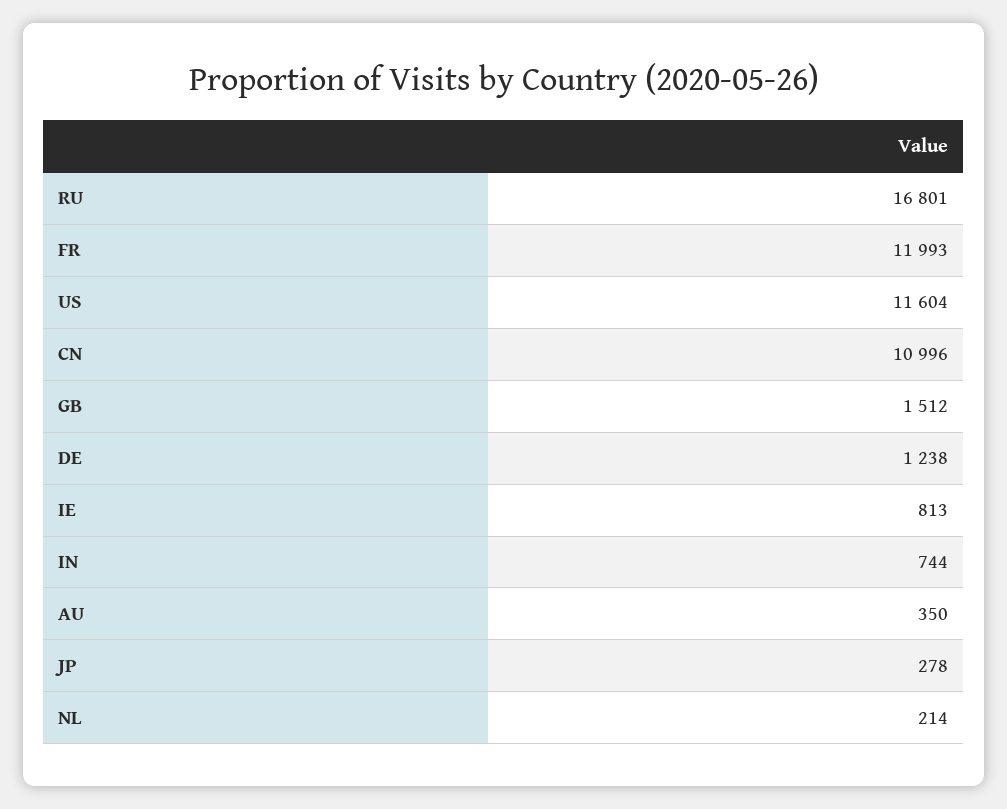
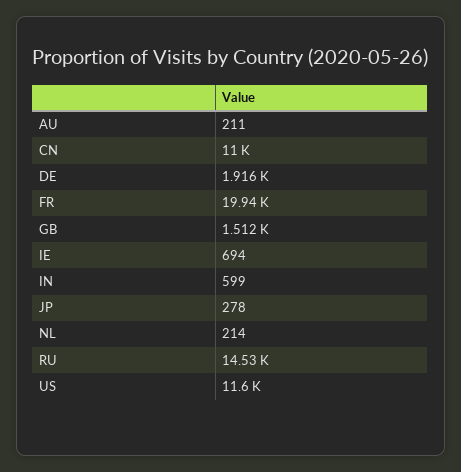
  {
-   "RU": 16801,
+   "RU": 14530,
-   "FR": 11993,
+   "FR": 19940,
    "US": 11604,
    "CN": 10996,
    "GB": 1512,
-   "DE": 1238,
+   "DE": 1916,
-   "IE": 813,
+   "IE": 694,
-   "IN": 744,
+   "IN": 599,
-   "AU": 350,
+   "AU": 211,
    "JP": 278,
    "NL": 214
  }

